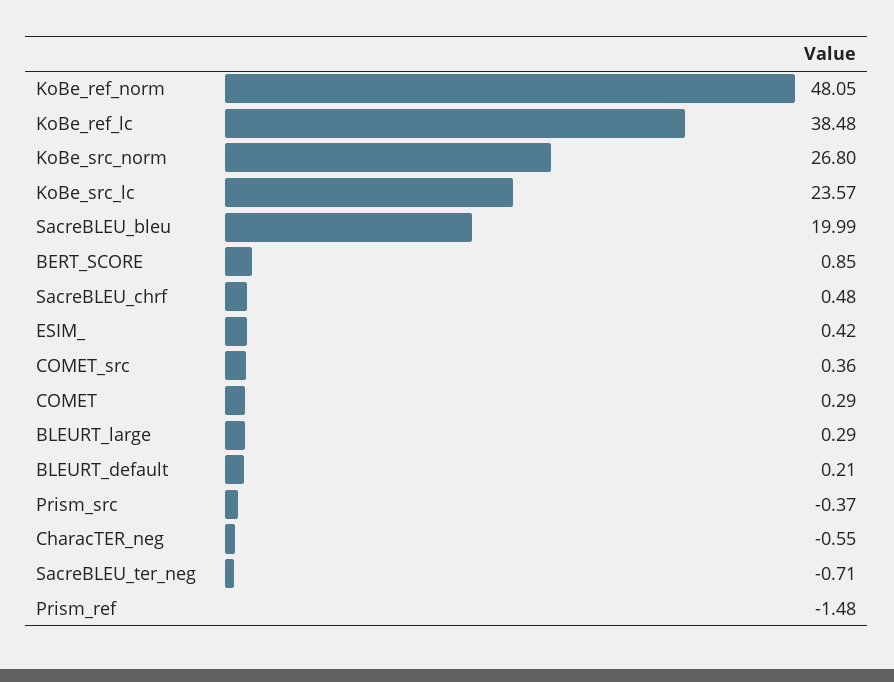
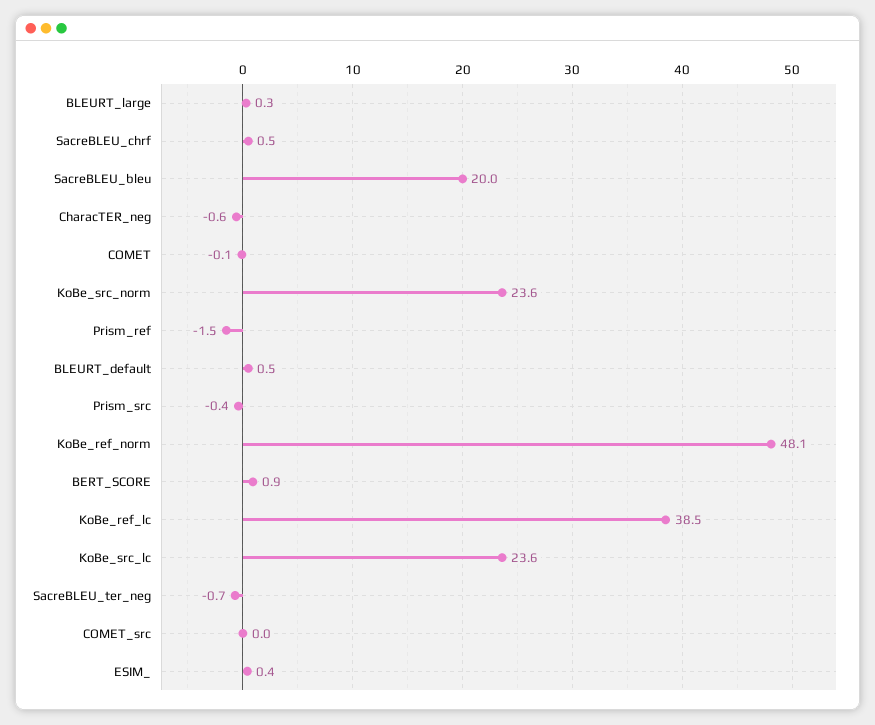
  {
    "KoBe_ref_norm": 48.05,
    "KoBe_ref_lc": 38.48,
-   "KoBe_src_norm": 26.8,
+   "KoBe_src_norm": 23.6,
    "KoBe_src_lc": 23.57,
    "SacreBLEU_bleu": 19.99,
    "BERT_SCORE": 0.85,
    "SacreBLEU_chrf": 0.48,
    "ESIM_": 0.42,
-   "COMET_src": 0.36,
+   "COMET_src": 0,
-   "COMET": 0.29,
+   "COMET": -0.1,
    "BLEURT_large": 0.29,
-   "BLEURT_default": 0.21,
+   "BLEURT_default": 0.5,
    "Prism_src": -0.37,
    "CharacTER_neg": -0.55,
    "SacreBLEU_ter_neg": -0.71,
    "Prism_ref": -1.48
  }

